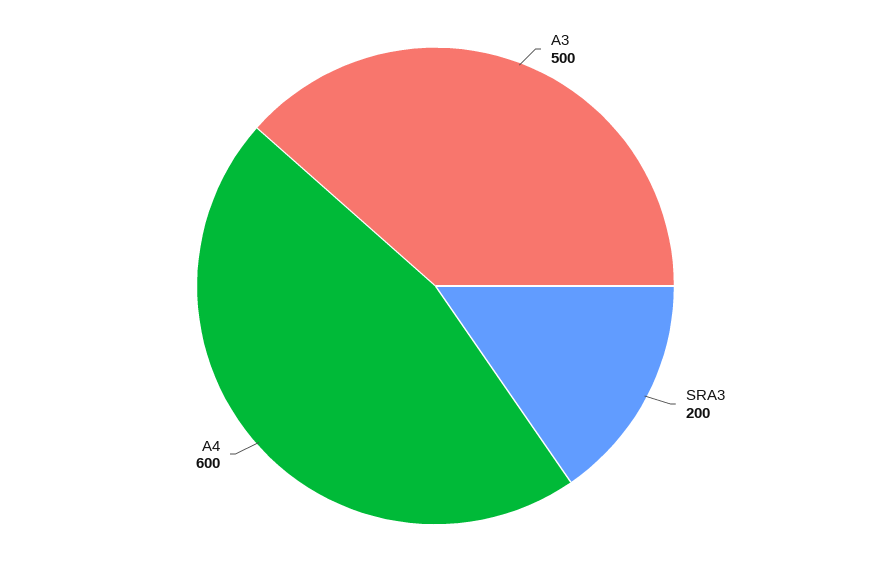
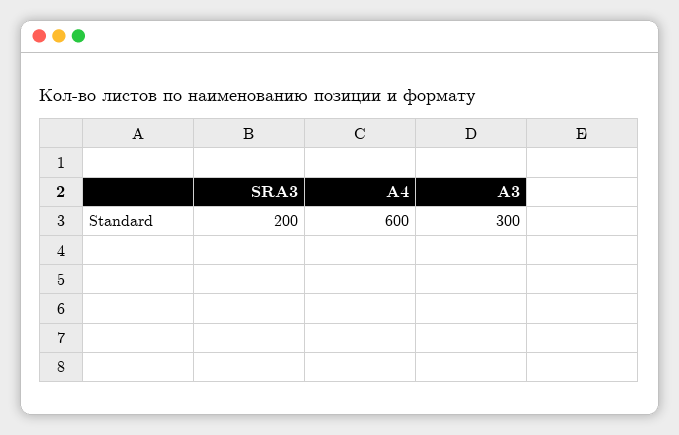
  {
-   "A3": 500,
+   "A3": 300,
    "SRA3": 200,
    "A4": 600
  }

